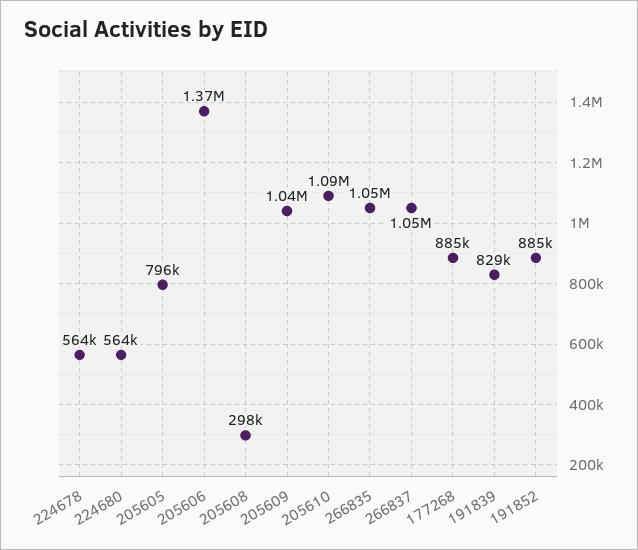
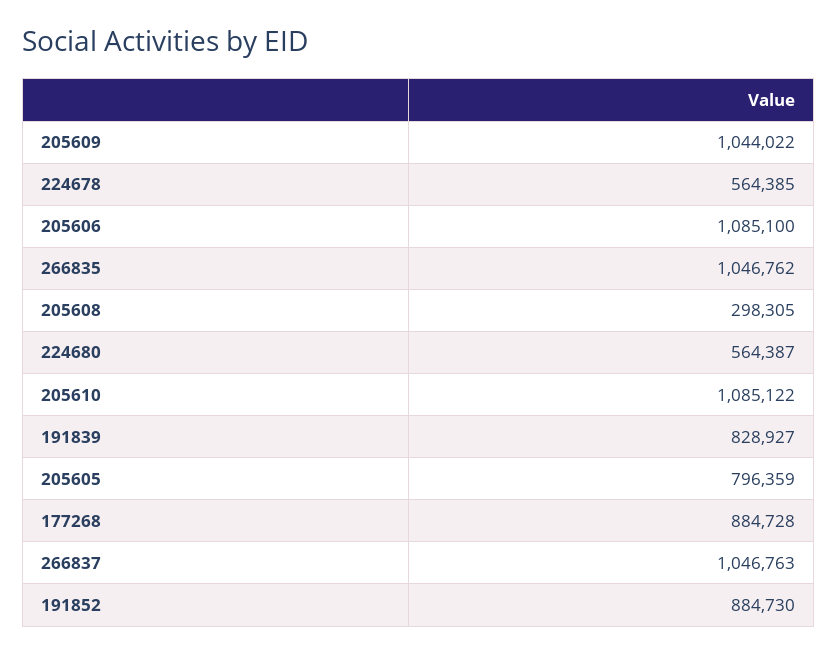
  {
    "224678": 564385,
    "224680": 564387,
    "205605": 796359,
-   "205606": 1370000,
+   "205606": 1085100,
    "205608": 298305,
    "205609": 1044022,
    "205610": 1085122,
    "266835": 1046762,
    "266837": 1046763,
    "177268": 884728,
    "191839": 828927,
    "191852": 884730
  }

